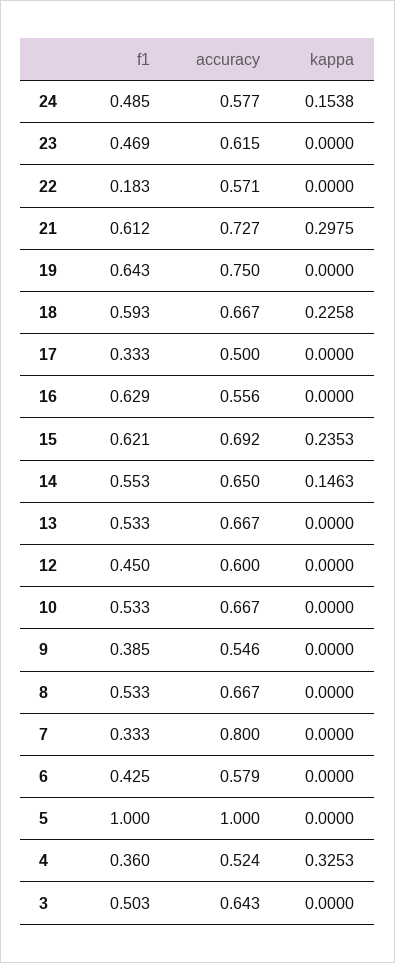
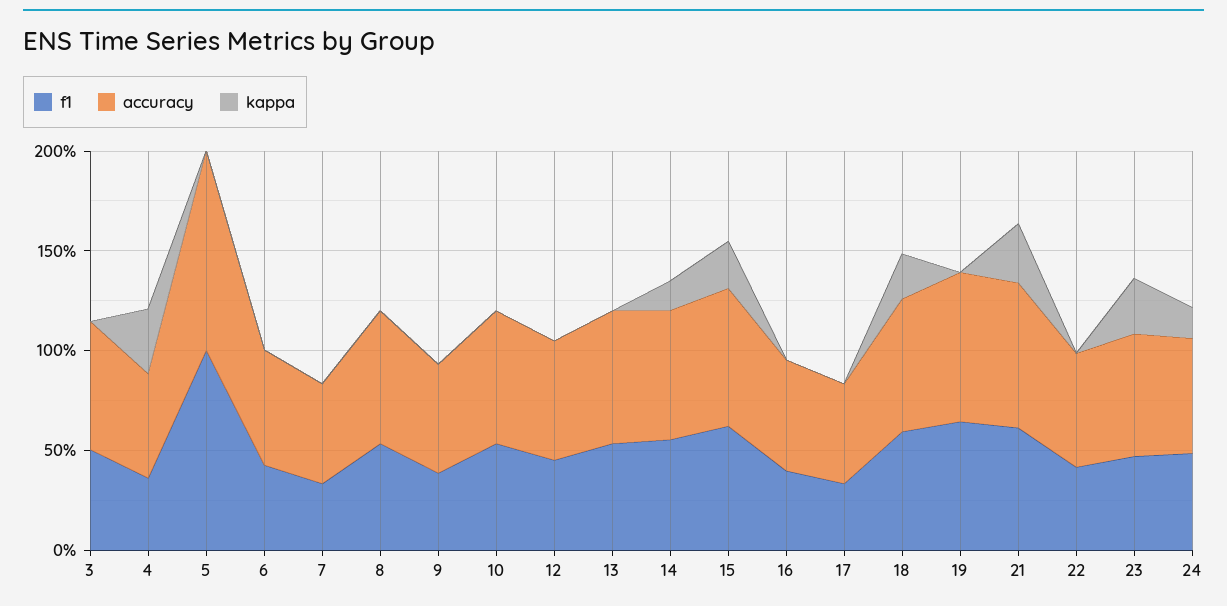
  {
    "f1": {
      "24": 0.485,
      "23": 0.469,
-     "22": 0.183,
+     "22": 0.4,
      "21": 0.612,
      "19": 0.643,
      "18": 0.593,
      "17": 0.333,
-     "16": 0.629,
+     "16": 0.4,
      "15": 0.621,
      "14": 0.553,
      "13": 0.533,
      "12": 0.45,
      "10": 0.533,
      "9": 0.385,
      "8": 0.533,
      "7": 0.333,
      "6": 0.425,
      "5": 1,
      "4": 0.36,
      "3": 0.503
    },
    "accuracy": {
      "24": 0.577,
      "23": 0.615,
      "22": 0.571,
      "21": 0.727,
      "19": 0.75,
      "18": 0.667,
      "17": 0.5,
      "16": 0.556,
      "15": 0.692,
      "14": 0.65,
      "13": 0.667,
      "12": 0.6,
      "10": 0.667,
      "9": 0.546,
      "8": 0.667,
-     "7": 0.8,
+     "7": 0.5,
      "6": 0.579,
      "5": 1,
      "4": 0.524,
      "3": 0.643
    },
    "kappa": {
      "24": 0.1538,
-     "23": 0,
+     "23": 0.3,
      "22": 0,
      "21": 0.2975,
      "19": 0,
      "18": 0.2258,
      "17": 0,
      "16": 0,
      "15": 0.2353,
      "14": 0.1463,
      "13": 0,
      "12": 0,
      "10": 0,
      "9": 0,
      "8": 0,
      "7": 0,
      "6": 0,
      "5": 0,
      "4": 0.3253,
      "3": 0
    }
  }

